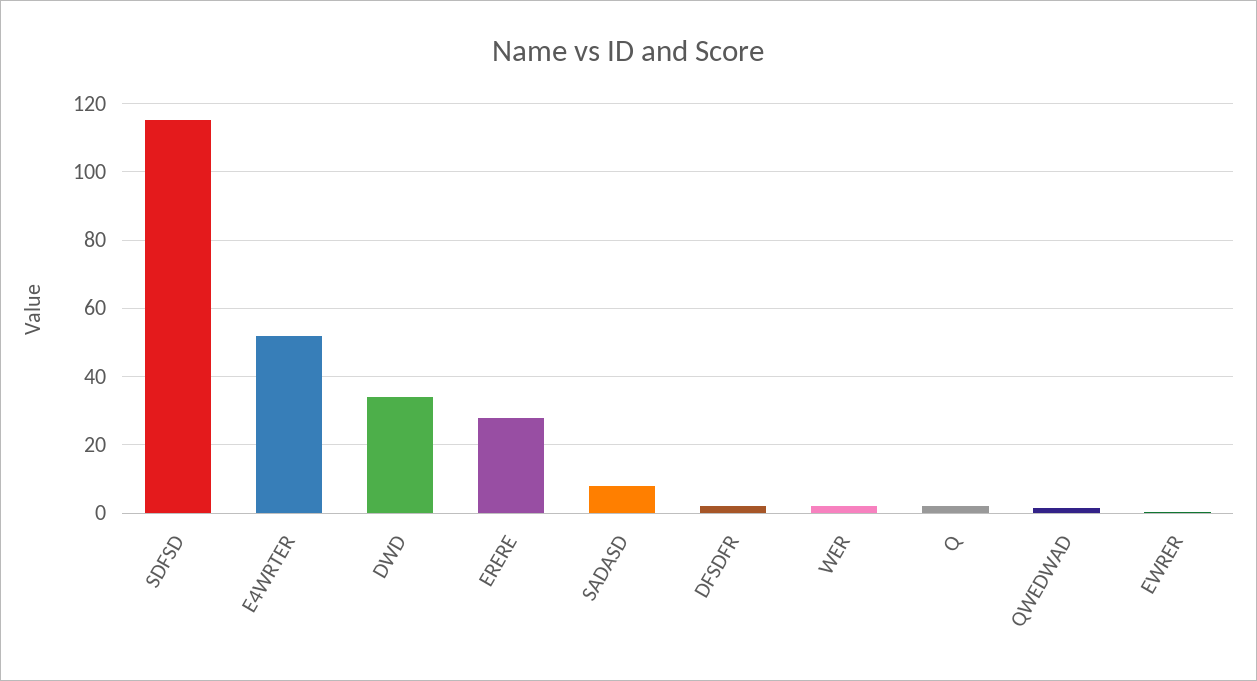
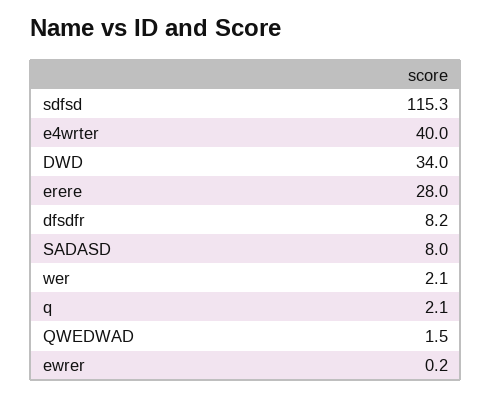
  {
    "SDFSD": 115.3,
-   "E4WRTER": 52,
+   "E4WRTER": 40,
    "DWD": 34,
    "ERERE": 28,
    "SADASD": 8,
-   "DFSDFR": 2,
+   "DFSDFR": 8.2,
    "WER": 2.1,
    "Q": 2.1,
    "QWEDWAD": 1.5,
    "EWRER": 0.2
  }

